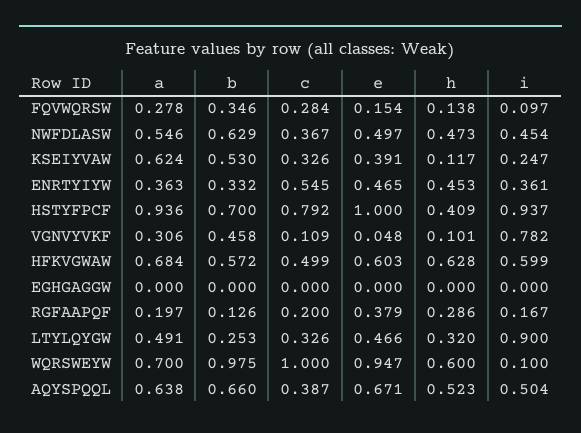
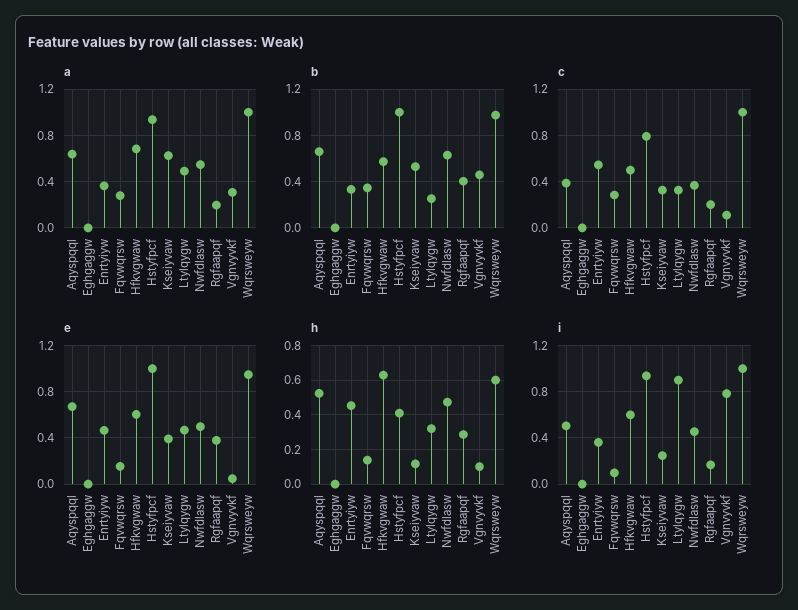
  {
    "a": {
      "FQVWQRSW": 0.278,
      "NWFDLASW": 0.546,
      "KSEIYVAW": 0.624,
      "ENRTYIYW": 0.363,
      "HSTYFPCF": 0.936,
      "VGNVYVKF": 0.306,
      "HFKVGWAW": 0.684,
      "EGHGAGGW": 0,
      "RGFAAPQF": 0.197,
      "LTYLQYGW": 0.491,
-     "WQRSWEYW": 0.7,
+     "WQRSWEYW": 1,
      "AQYSPQQL": 0.638
    },
    "b": {
      "FQVWQRSW": 0.346,
      "NWFDLASW": 0.629,
      "KSEIYVAW": 0.53,
      "ENRTYIYW": 0.332,
-     "HSTYFPCF": 0.7,
+     "HSTYFPCF": 1,
      "VGNVYVKF": 0.458,
      "HFKVGWAW": 0.572,
      "EGHGAGGW": 0,
-     "RGFAAPQF": 0.126,
+     "RGFAAPQF": 0.4,
      "LTYLQYGW": 0.253,
      "WQRSWEYW": 0.975,
      "AQYSPQQL": 0.66
    },
    "c": {
      "FQVWQRSW": 0.284,
      "NWFDLASW": 0.367,
      "KSEIYVAW": 0.326,
      "ENRTYIYW": 0.545,
      "HSTYFPCF": 0.792,
      "VGNVYVKF": 0.109,
      "HFKVGWAW": 0.499,
      "EGHGAGGW": 0,
      "RGFAAPQF": 0.2,
      "LTYLQYGW": 0.326,
      "WQRSWEYW": 1,
      "AQYSPQQL": 0.387
    },
    "e": {
      "FQVWQRSW": 0.154,
      "NWFDLASW": 0.497,
      "KSEIYVAW": 0.391,
      "ENRTYIYW": 0.465,
      "HSTYFPCF": 1,
      "VGNVYVKF": 0.048,
      "HFKVGWAW": 0.603,
      "EGHGAGGW": 0,
      "RGFAAPQF": 0.379,
      "LTYLQYGW": 0.466,
      "WQRSWEYW": 0.947,
      "AQYSPQQL": 0.671
    },
    "h": {
      "FQVWQRSW": 0.138,
      "NWFDLASW": 0.473,
      "KSEIYVAW": 0.117,
      "ENRTYIYW": 0.453,
      "HSTYFPCF": 0.409,
      "VGNVYVKF": 0.101,
      "HFKVGWAW": 0.628,
      "EGHGAGGW": 0,
      "RGFAAPQF": 0.286,
      "LTYLQYGW": 0.32,
      "WQRSWEYW": 0.6,
      "AQYSPQQL": 0.523
    },
    "i": {
      "FQVWQRSW": 0.097,
      "NWFDLASW": 0.454,
      "KSEIYVAW": 0.247,
      "ENRTYIYW": 0.361,
      "HSTYFPCF": 0.937,
      "VGNVYVKF": 0.782,
      "HFKVGWAW": 0.599,
      "EGHGAGGW": 0,
      "RGFAAPQF": 0.167,
      "LTYLQYGW": 0.9,
-     "WQRSWEYW": 0.1,
+     "WQRSWEYW": 1,
      "AQYSPQQL": 0.504
    }
  }

